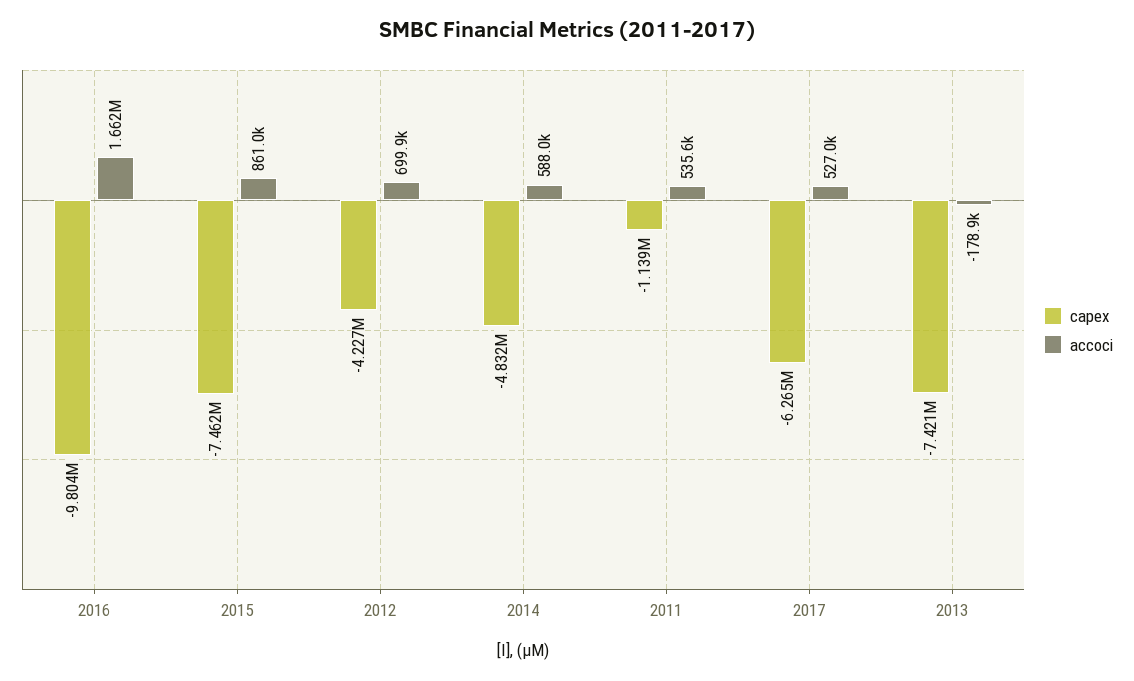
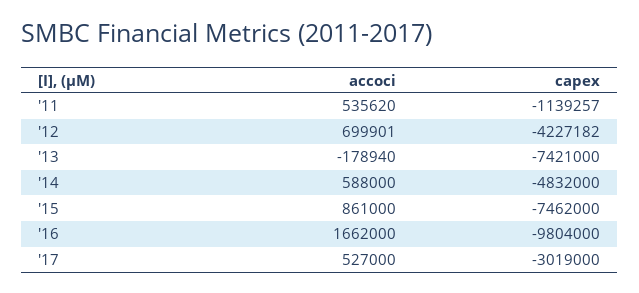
  {
    "capex": {
      "2016": -9804000,
      "2015": -7462000,
      "2012": -4227182,
      "2014": -4832000,
      "2011": -1139257,
-     "2017": -6265000,
+     "2017": -3019000,
      "2013": -7421000
    },
    "accoci": {
      "2016": 1662000,
      "2015": 861000,
      "2012": 699901,
      "2014": 588000,
      "2011": 535620,
      "2017": 527000,
      "2013": -178940
    }
  }

